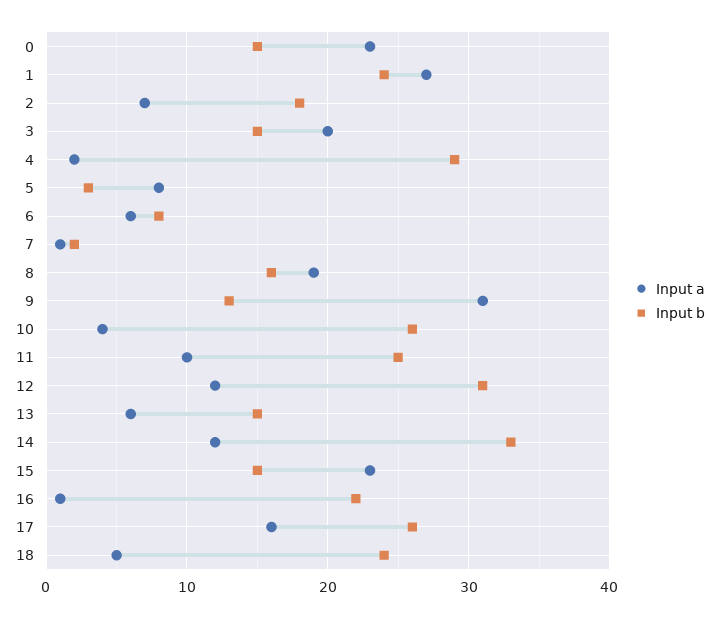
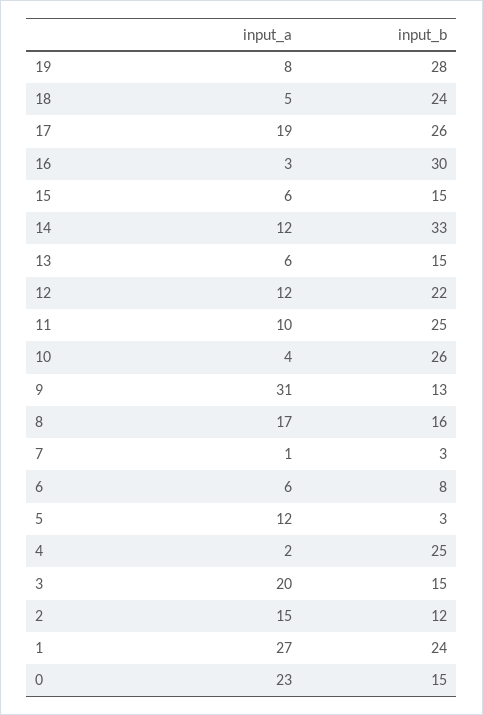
  {
    "Input a": {
      "0": 23,
      "1": 27,
-     "2": 7,
+     "2": 15,
      "3": 20,
      "4": 2,
-     "5": 8,
+     "5": 12,
      "6": 6,
      "7": 1,
-     "8": 19,
+     "8": 17,
      "9": 31,
      "10": 4,
      "11": 10,
      "12": 12,
      "13": 6,
      "14": 12,
-     "15": 23,
+     "15": 6,
-     "16": 1,
+     "16": 3,
-     "17": 16,
+     "17": 19,
-     "18": 5
+     "18": 5,
+     "19": 8
    },
    "Input b": {
      "0": 15,
      "1": 24,
-     "2": 18,
+     "2": 12,
      "3": 15,
-     "4": 29,
+     "4": 25,
      "5": 3,
      "6": 8,
-     "7": 2,
+     "7": 3,
      "8": 16,
      "9": 13,
      "10": 26,
      "11": 25,
-     "12": 31,
+     "12": 22,
      "13": 15,
      "14": 33,
      "15": 15,
-     "16": 22,
+     "16": 30,
      "17": 26,
-     "18": 24
+     "18": 24,
+     "19": 28
    }
  }

